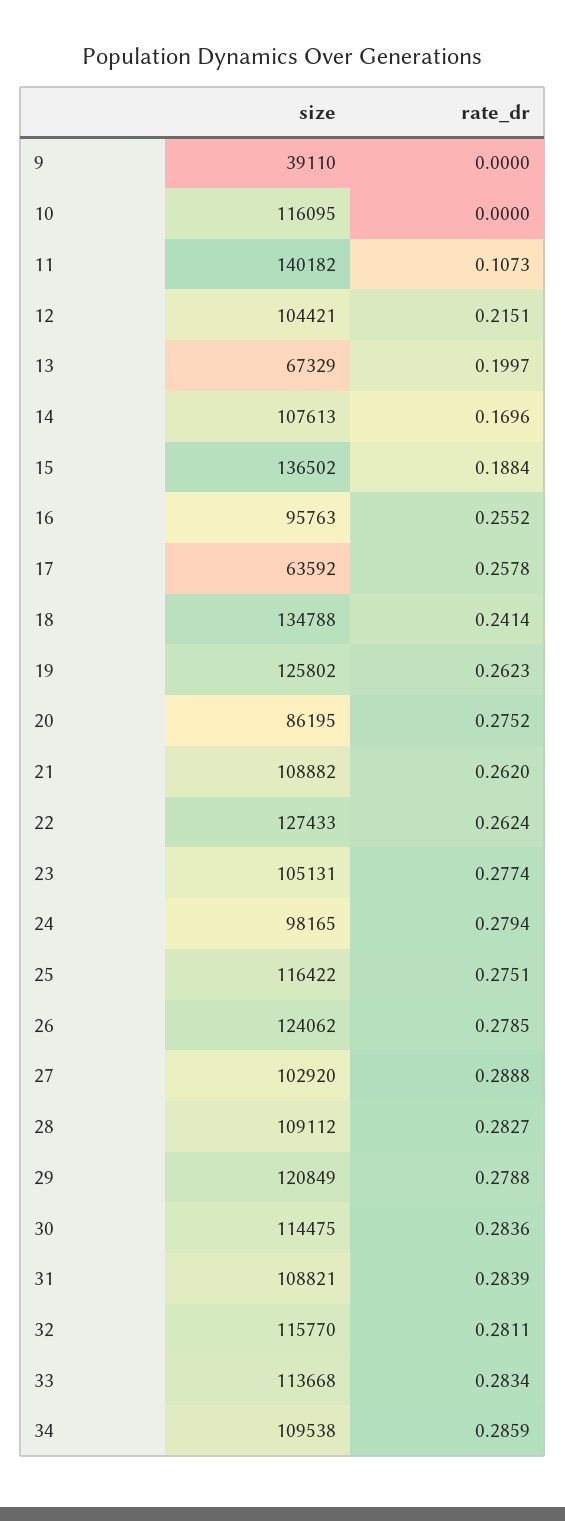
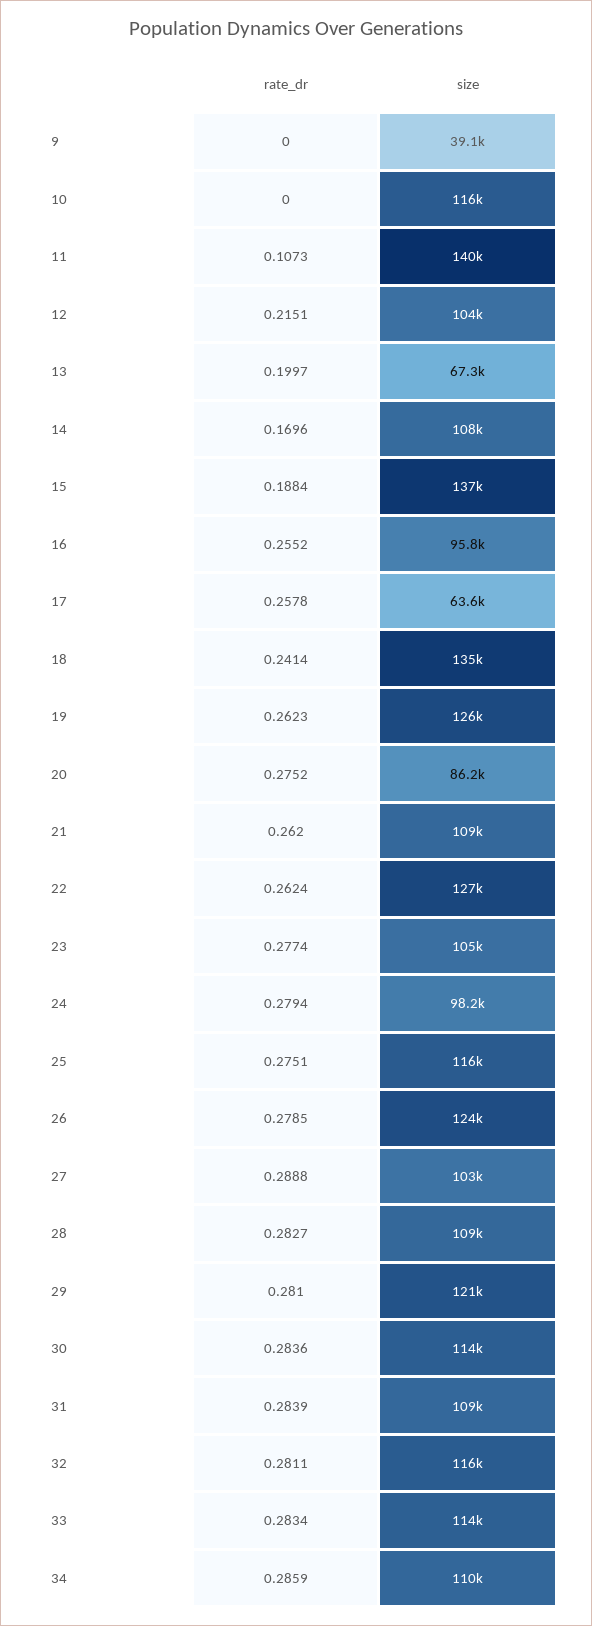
  {
    "size": {
      "9": 39110,
      "10": 116095,
      "11": 140182,
      "12": 104421,
      "13": 67329,
      "14": 107613,
      "15": 136502,
      "16": 95763,
      "17": 63592,
      "18": 134788,
      "19": 125802,
      "20": 86195,
      "21": 108882,
      "22": 127433,
      "23": 105131,
      "24": 98165,
      "25": 116422,
      "26": 124062,
      "27": 102920,
      "28": 109112,
      "29": 120849,
      "30": 114475,
      "31": 108821,
      "32": 115770,
      "33": 113668,
      "34": 109538
    },
    "rate_dr": {
      "9": 0,
      "10": 0,
      "11": 0.1073,
      "12": 0.2151,
      "13": 0.1997,
      "14": 0.1696,
      "15": 0.1884,
      "16": 0.2552,
      "17": 0.2578,
      "18": 0.2414,
      "19": 0.2623,
      "20": 0.2752,
      "21": 0.262,
      "22": 0.2624,
      "23": 0.2774,
      "24": 0.2794,
      "25": 0.2751,
      "26": 0.2785,
      "27": 0.2888,
      "28": 0.2827,
-     "29": 0.2788,
+     "29": 0.281,
      "30": 0.2836,
      "31": 0.2839,
      "32": 0.2811,
      "33": 0.2834,
      "34": 0.2859
    }
  }

